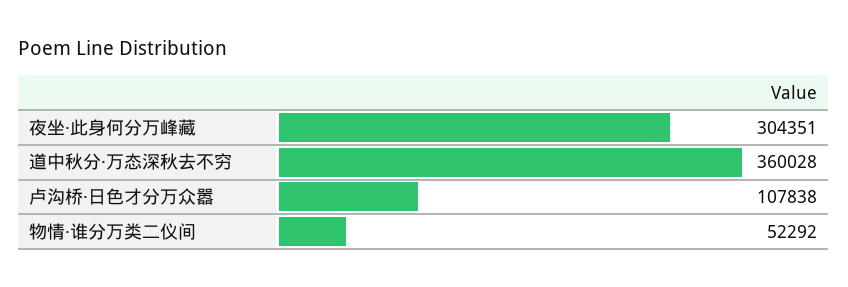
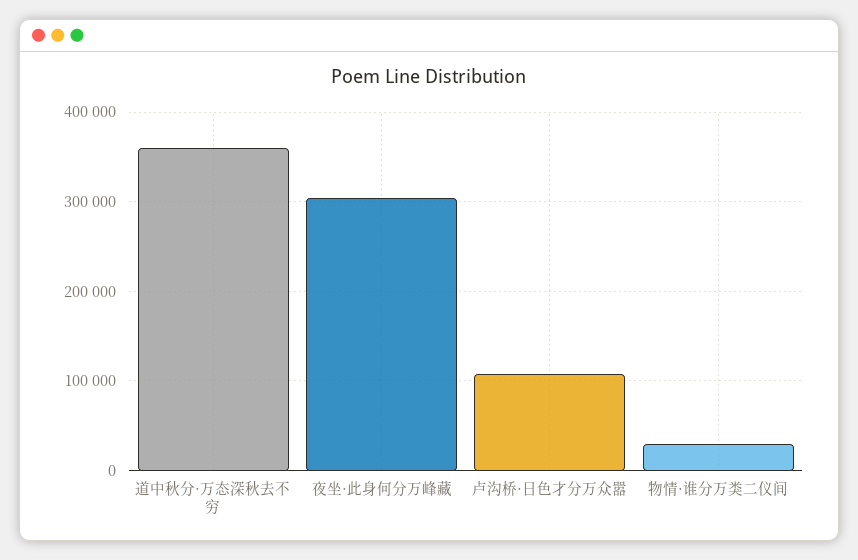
  {
    "夜坐·此身何分万峰藏": 304351,
    "道中秋分·万态深秋去不穷": 360028,
    "卢沟桥·日色才分万众嚣": 107838,
-   "物情·谁分万类二仪间": 52292
+   "物情·谁分万类二仪间": 30000
  }

